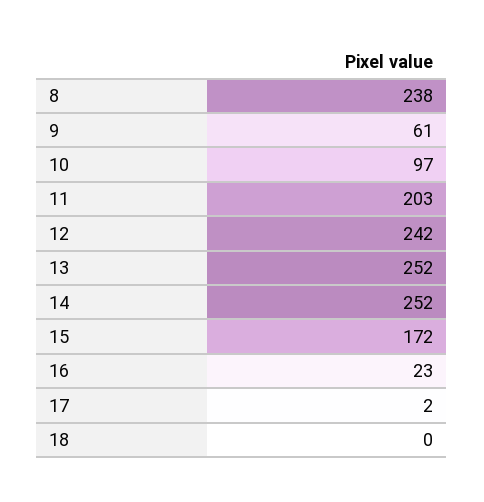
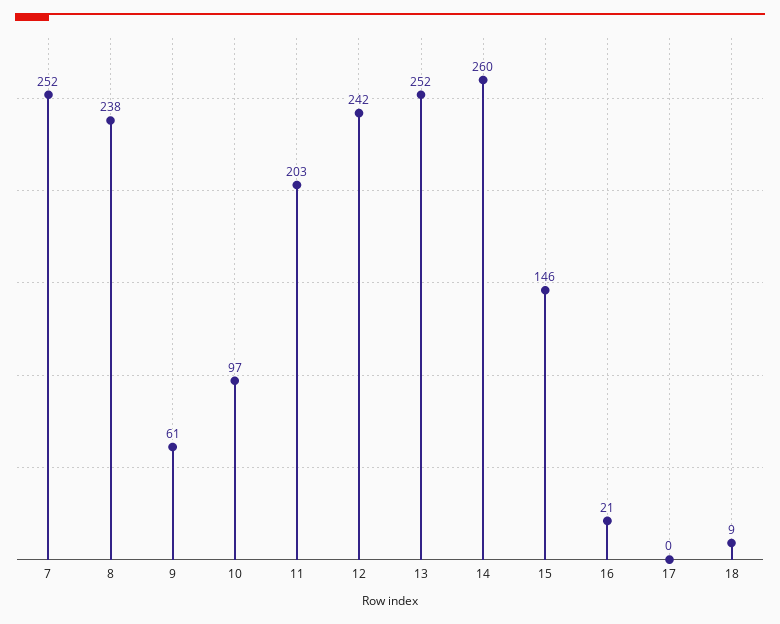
  {
    "8": 238,
    "9": 61,
    "10": 97,
    "11": 203,
    "12": 242,
    "13": 252,
-   "14": 252,
+   "14": 260,
-   "15": 172,
+   "15": 146,
-   "16": 23,
+   "16": 21,
-   "17": 2,
+   "17": 0,
-   "18": 0
+   "18": 9,
+   "7": 252
  }

